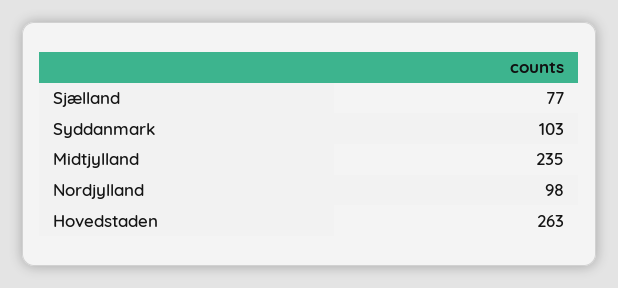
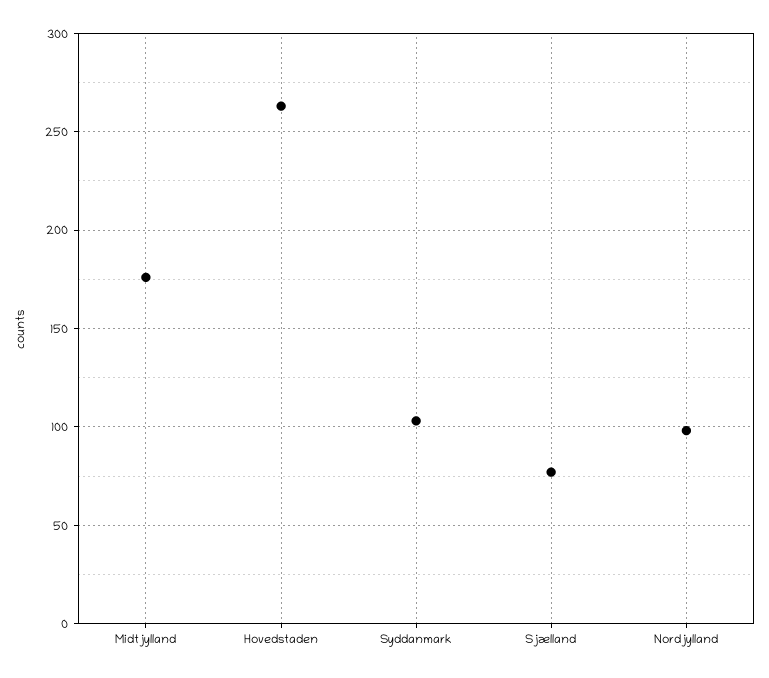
  {
    "Sjælland": 77,
    "Syddanmark": 103,
-   "Midtjylland": 235,
+   "Midtjylland": 175,
    "Nordjylland": 98,
    "Hovedstaden": 263
  }

